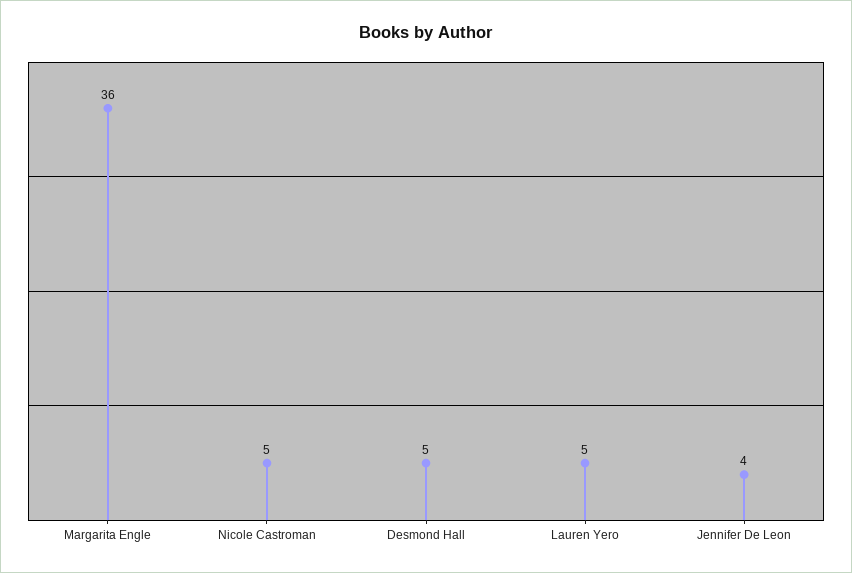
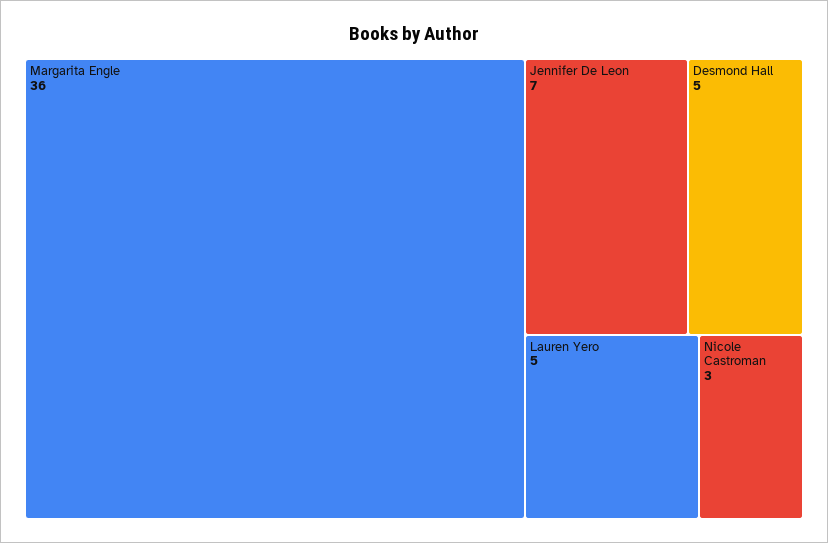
  {
    "Margarita Engle": 36,
-   "Nicole Castroman": 5,
+   "Nicole Castroman": 3,
    "Desmond Hall": 5,
    "Lauren Yero": 5,
-   "Jennifer De Leon": 4
+   "Jennifer De Leon": 7
  }

